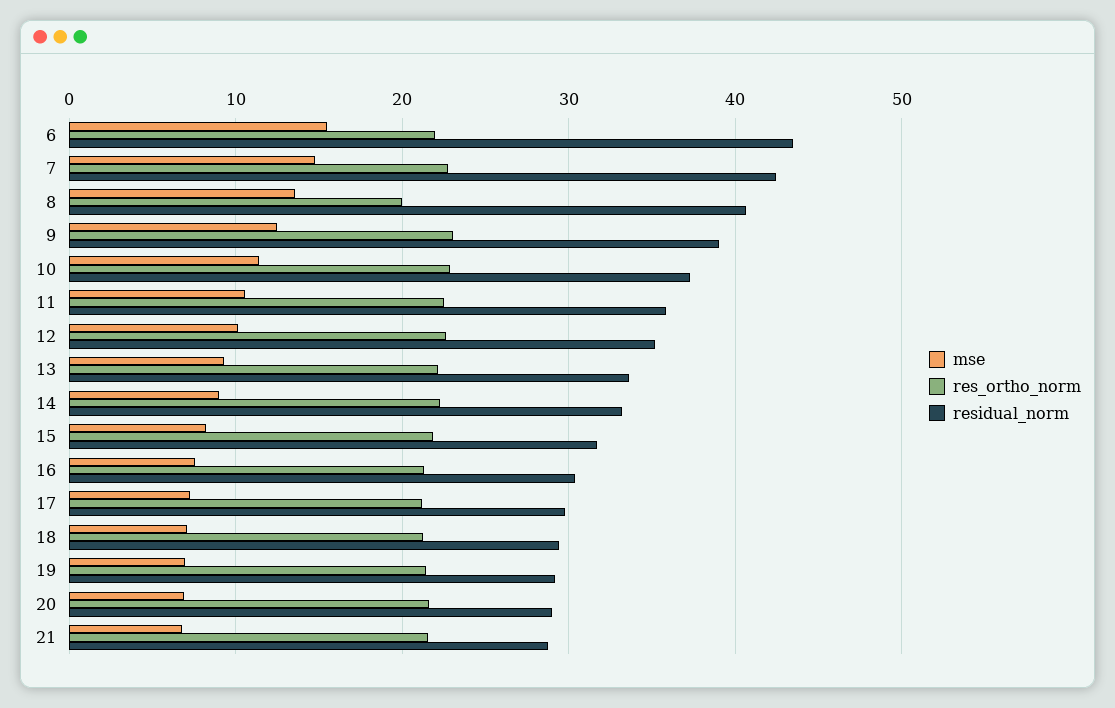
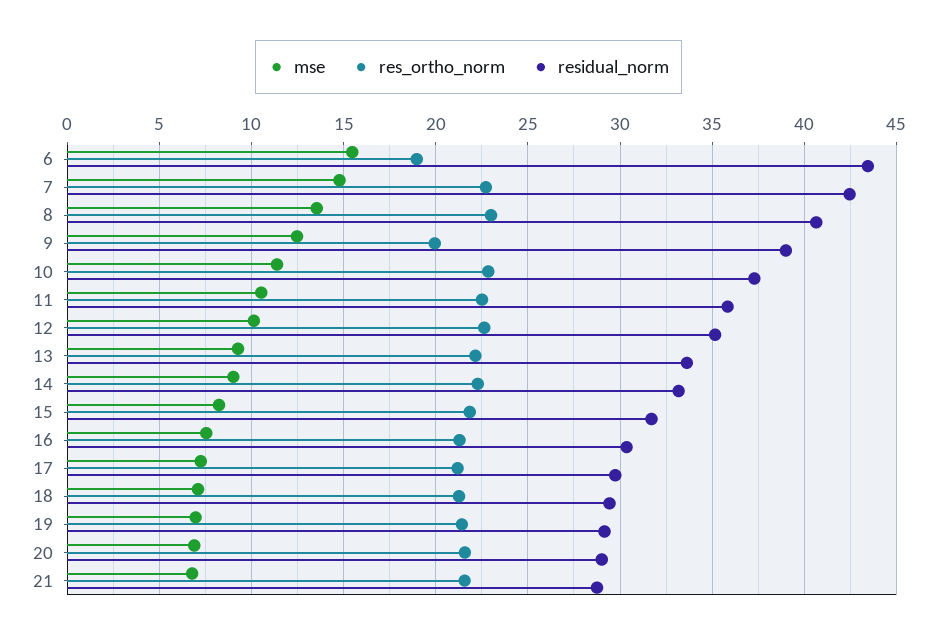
  {
    "mse": {
      "6": 15.5,
      "7": 15,
      "8": 13.5,
      "9": 12.5,
      "10": 11.5,
      "11": 10.5,
      "12": 10,
      "13": 9.5,
      "14": 9,
      "15": 8,
      "16": 7.5,
      "17": 7.5,
      "18": 7,
      "19": 7,
      "20": 7,
      "21": 7
    },
    "res_ortho_norm": {
-     "6": 22,
+     "6": 19,
      "7": 22.5,
-     "8": 20,
+     "8": 23,
-     "9": 23,
+     "9": 20,
      "10": 23,
      "11": 22.5,
      "12": 22.5,
      "13": 22,
      "14": 22.5,
      "15": 22,
      "16": 21.5,
      "17": 21,
      "18": 21.5,
      "19": 21.5,
      "20": 21.5,
      "21": 21.5
    },
    "residual_norm": {
      "6": 43.5,
      "7": 42.5,
      "8": 40.5,
      "9": 39,
      "10": 37.5,
      "11": 36,
      "12": 35,
      "13": 33.5,
      "14": 33,
      "15": 31.5,
      "16": 30.5,
      "17": 29.5,
      "18": 29.5,
      "19": 29,
      "20": 29,
      "21": 29
    }
  }

